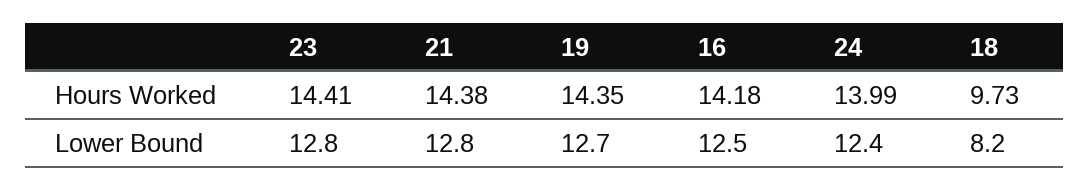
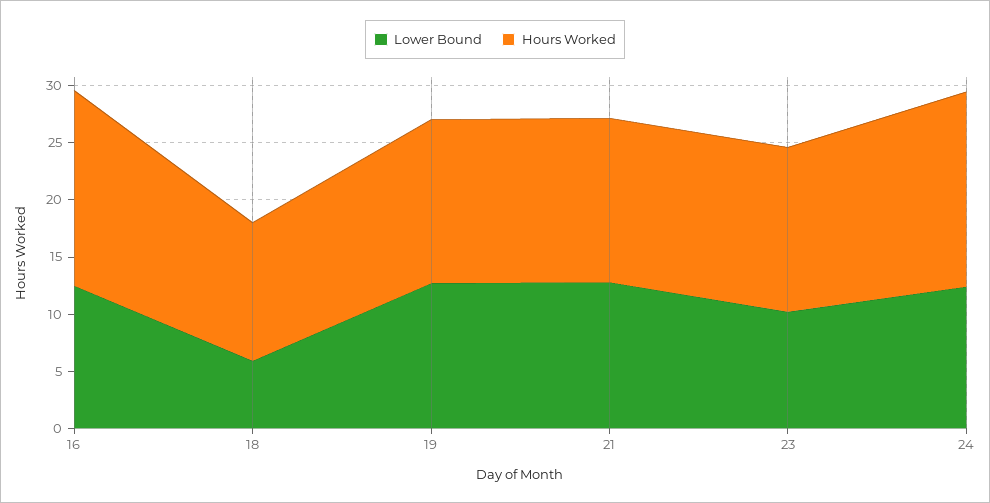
  {
    "Hours Worked": {
      "23": 14.41,
      "21": 14.38,
      "19": 14.35,
-     "16": 14.18,
+     "16": 17,
-     "24": 13.99,
+     "24": 17,
-     "18": 9.73
+     "18": 12
    },
    "Lower Bound": {
-     "23": 12.8,
+     "23": 10,
      "21": 12.8,
      "19": 12.7,
      "16": 12.5,
      "24": 12.4,
-     "18": 8.2
+     "18": 6
    }
  }

